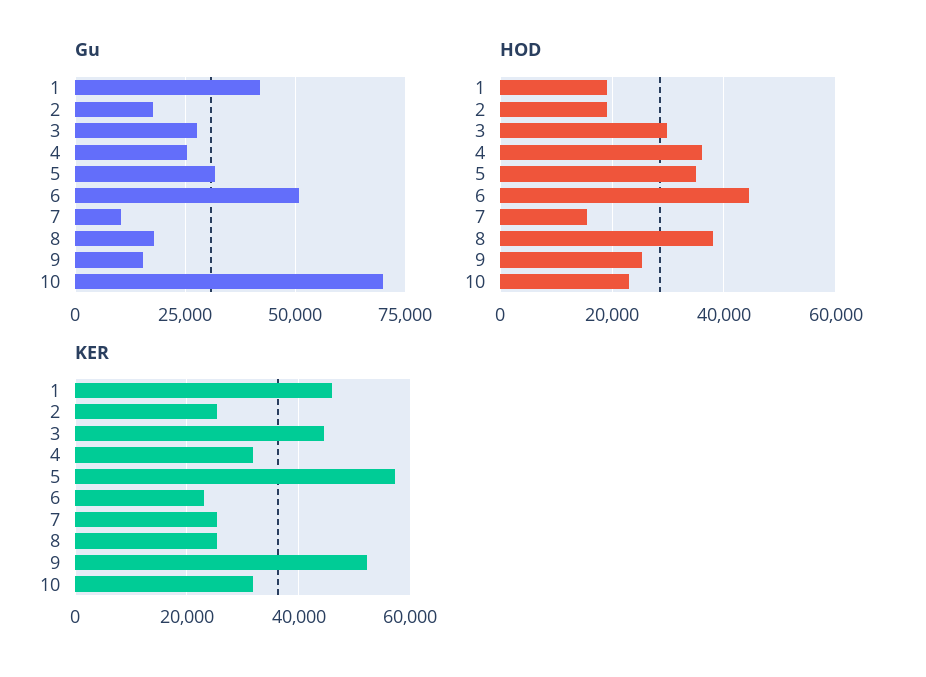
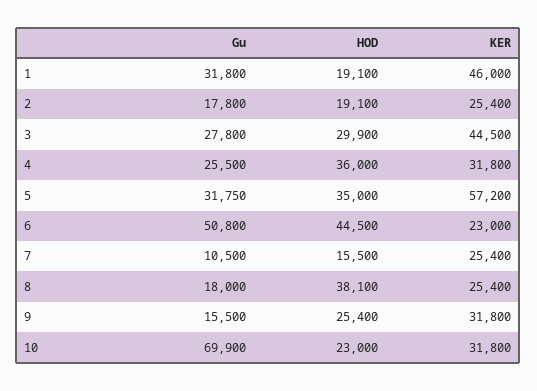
  {
    "Gu": {
-     "1": 42500,
+     "1": 31800,
      "2": 17800,
      "3": 27800,
      "4": 25500,
      "5": 31750,
      "6": 50800,
      "7": 10500,
      "8": 18000,
      "9": 15500,
      "10": 69900
    },
    "HOD": {
      "1": 19100,
      "2": 19100,
      "3": 29900,
      "4": 36000,
      "5": 35000,
      "6": 44500,
      "7": 15500,
      "8": 38100,
      "9": 25400,
      "10": 23000
    },
    "KER": {
      "1": 46000,
      "2": 25400,
      "3": 44500,
      "4": 31800,
      "5": 57200,
      "6": 23000,
      "7": 25400,
      "8": 25400,
-     "9": 52000,
+     "9": 31800,
      "10": 31800
    }
  }

